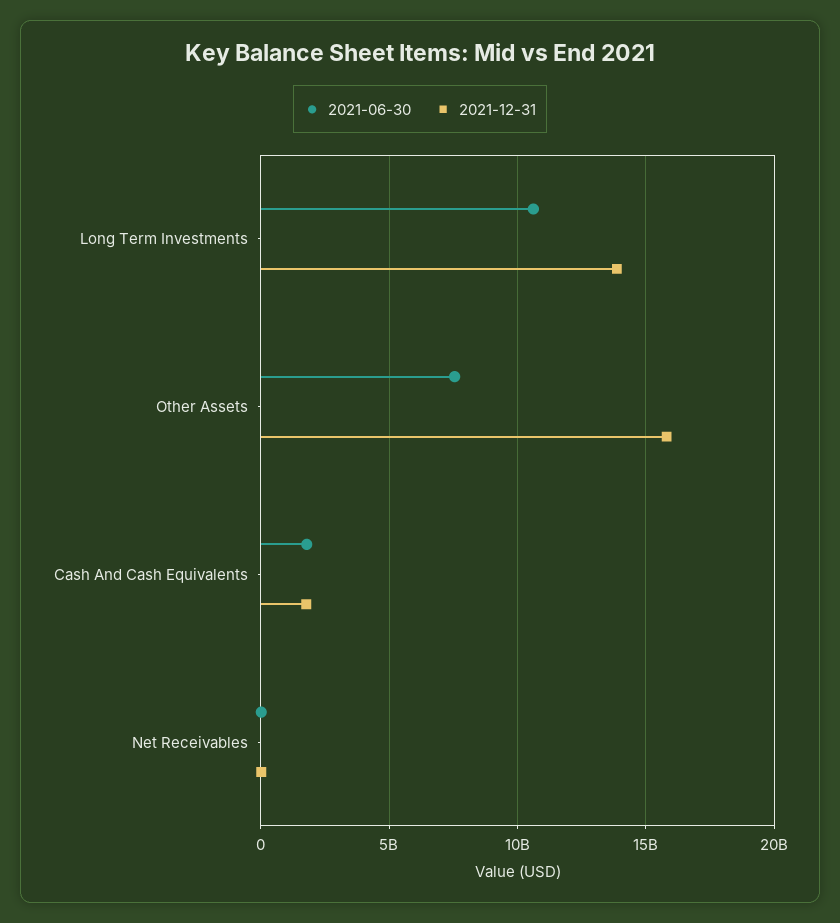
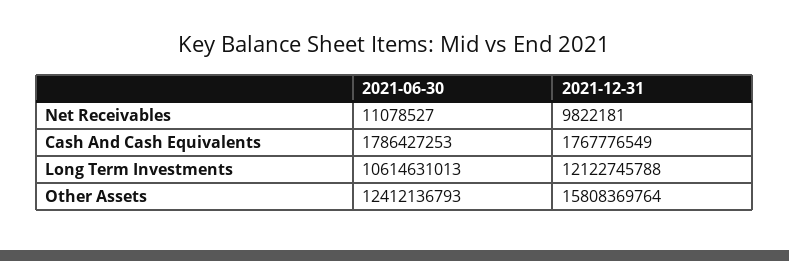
  {
    "2021-06-30": {
      "Long Term Investments": 10614631013,
-     "Other Assets": 7500000000,
+     "Other Assets": 12412136793,
      "Cash And Cash Equivalents": 1786427253,
      "Net Receivables": 11078527
    },
    "2021-12-31": {
-     "Long Term Investments": 14000000000,
+     "Long Term Investments": 12122745788,
      "Other Assets": 15808369764,
      "Cash And Cash Equivalents": 1767776549,
      "Net Receivables": 9822181
    }
  }

